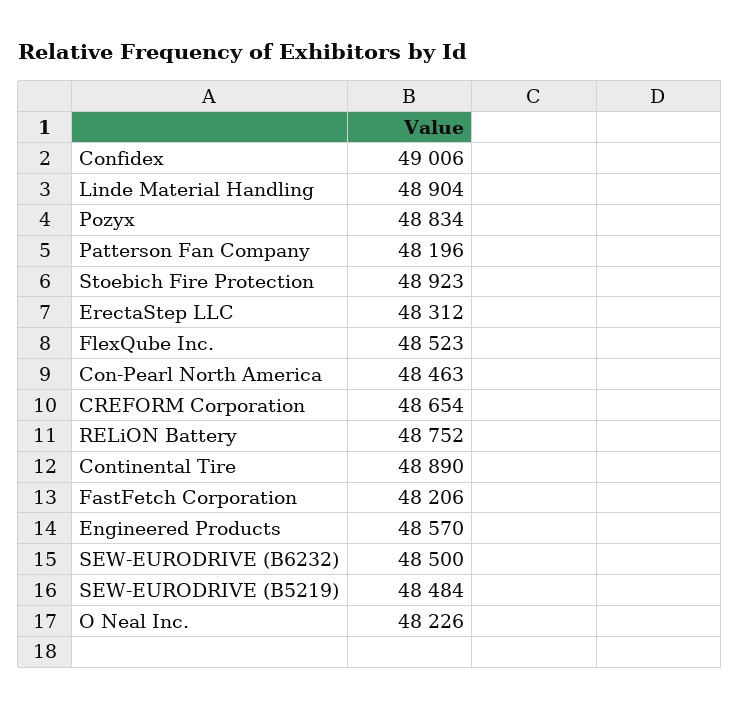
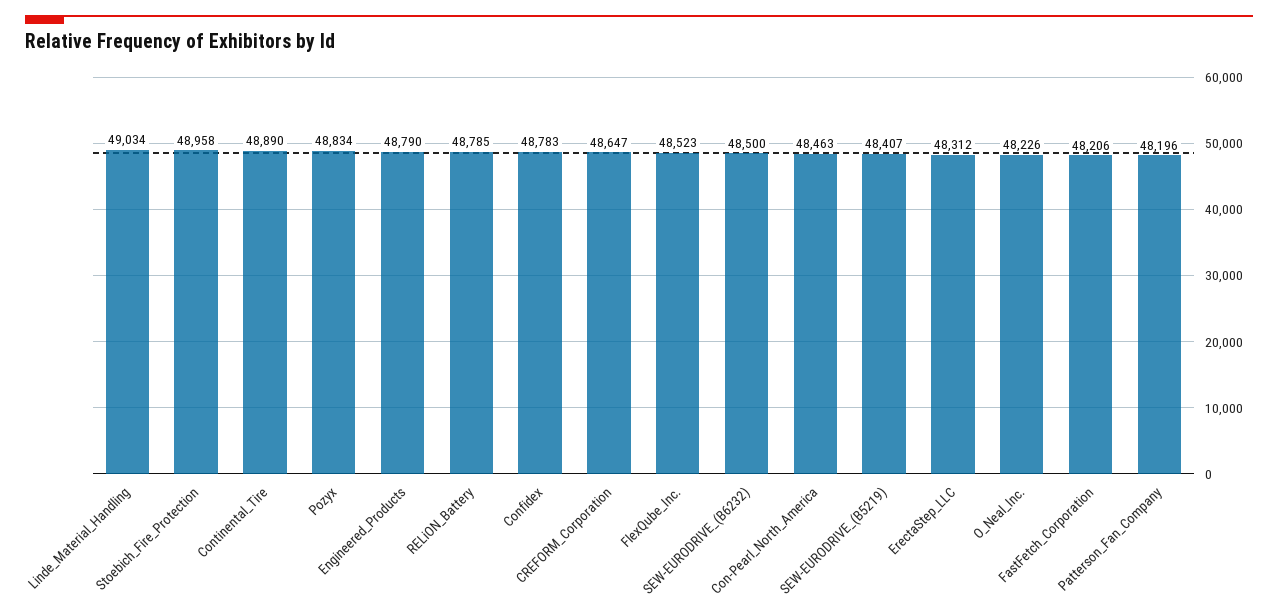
  {
-   "Confidex": 49006,
+   "Confidex": 48783,
-   "Linde Material Handling": 48904,
+   "Linde Material Handling": 49034,
    "Pozyx": 48834,
    "Patterson Fan Company": 48196,
-   "Stoebich Fire Protection": 48923,
+   "Stoebich Fire Protection": 48958,
    "ErectaStep LLC": 48312,
    "FlexQube Inc.": 48523,
    "Con-Pearl North America": 48463,
-   "CREFORM Corporation": 48654,
+   "CREFORM Corporation": 48647,
-   "RELiON Battery": 48752,
+   "RELiON Battery": 48785,
    "Continental Tire": 48890,
    "FastFetch Corporation": 48206,
-   "Engineered Products": 48570,
+   "Engineered Products": 48790,
    "SEW-EURODRIVE (B6232)": 48500,
-   "SEW-EURODRIVE (B5219)": 48484,
+   "SEW-EURODRIVE (B5219)": 48407,
    "O Neal Inc.": 48226
  }

